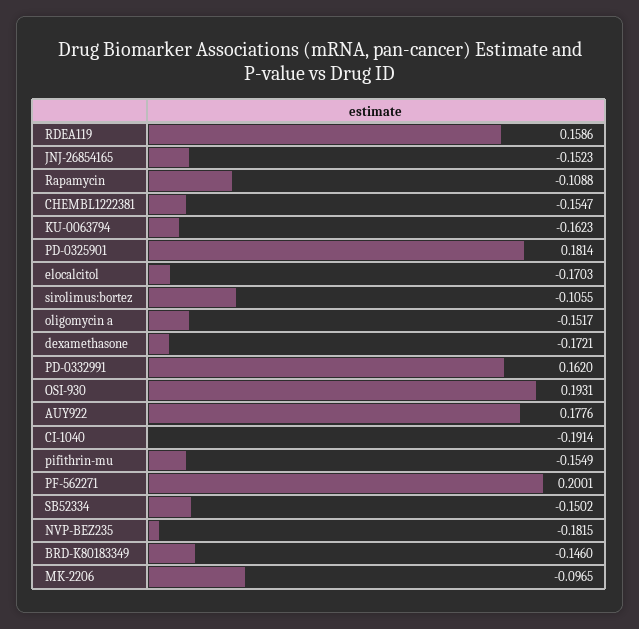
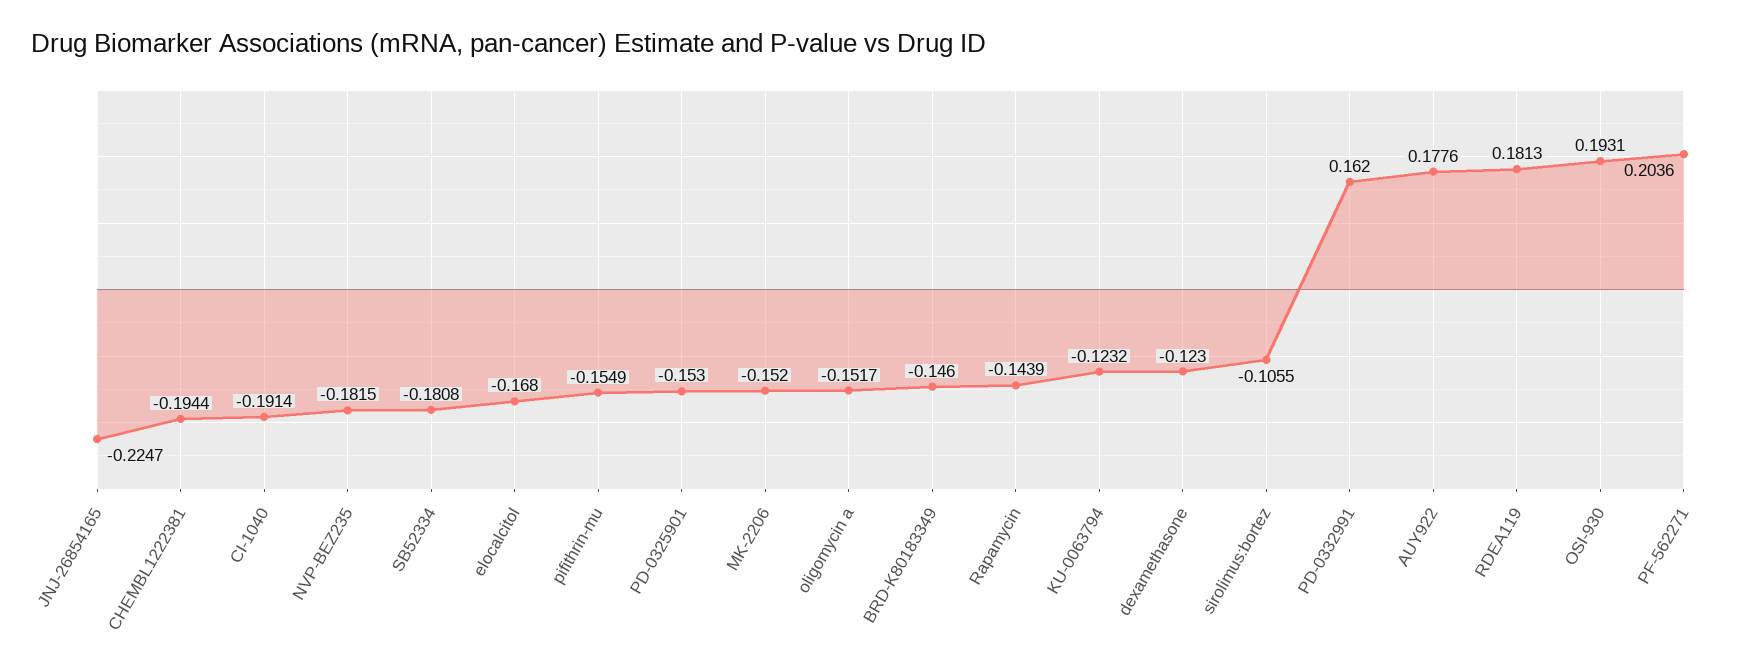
  {
-   "RDEA119": 0.1586,
+   "RDEA119": 0.1813,
-   "JNJ-26854165": -0.1523,
+   "JNJ-26854165": -0.2247,
-   "Rapamycin": -0.1088,
+   "Rapamycin": -0.1439,
-   "CHEMBL1222381": -0.1547,
+   "CHEMBL1222381": -0.1944,
-   "KU-0063794": -0.1623,
+   "KU-0063794": -0.1232,
-   "PD-0325901": 0.1814,
+   "PD-0325901": -0.153,
-   "elocalcitol": -0.1703,
+   "elocalcitol": -0.168,
    "sirolimus:bortez": -0.1055,
    "oligomycin a": -0.1517,
-   "dexamethasone": -0.1721,
+   "dexamethasone": -0.123,
    "PD-0332991": 0.162,
    "OSI-930": 0.1931,
    "AUY922": 0.1776,
    "CI-1040": -0.1914,
    "pifithrin-mu": -0.1549,
-   "PF-562271": 0.2001,
+   "PF-562271": 0.2036,
-   "SB52334": -0.1502,
+   "SB52334": -0.1808,
    "NVP-BEZ235": -0.1815,
    "BRD-K80183349": -0.146,
-   "MK-2206": -0.0965
+   "MK-2206": -0.152
  }

